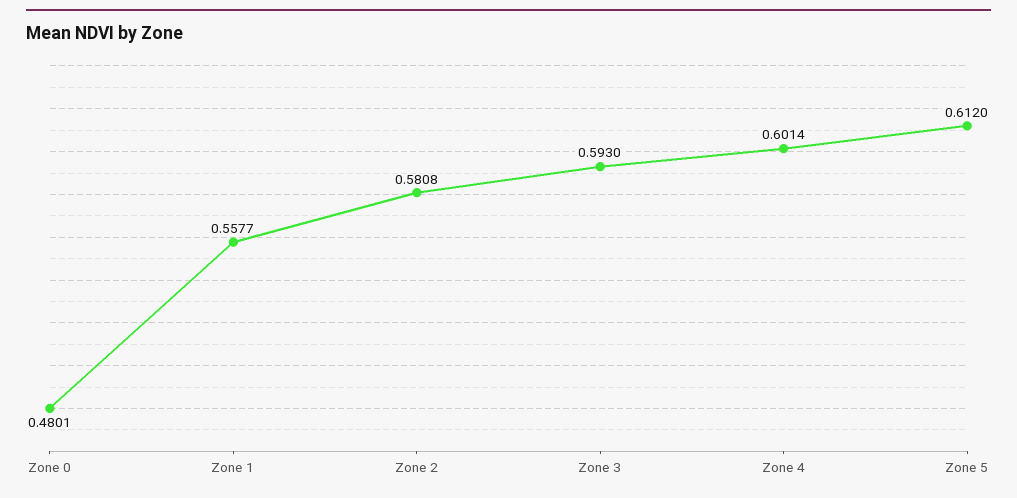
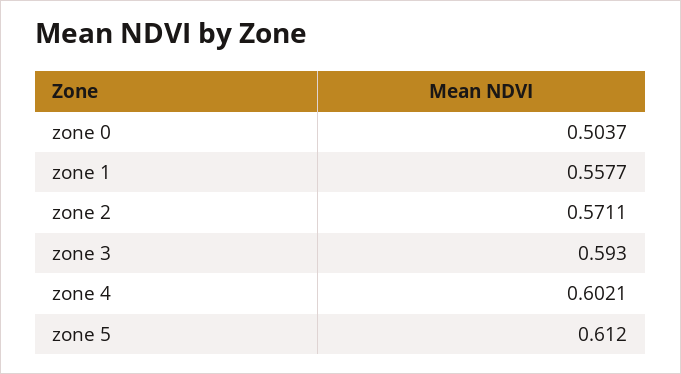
  {
-   "Zone 0": 0.4801,
+   "Zone 0": 0.5037,
    "Zone 1": 0.5577,
-   "Zone 2": 0.5808,
+   "Zone 2": 0.5711,
    "Zone 3": 0.593,
-   "Zone 4": 0.6014,
+   "Zone 4": 0.6021,
    "Zone 5": 0.612
  }

